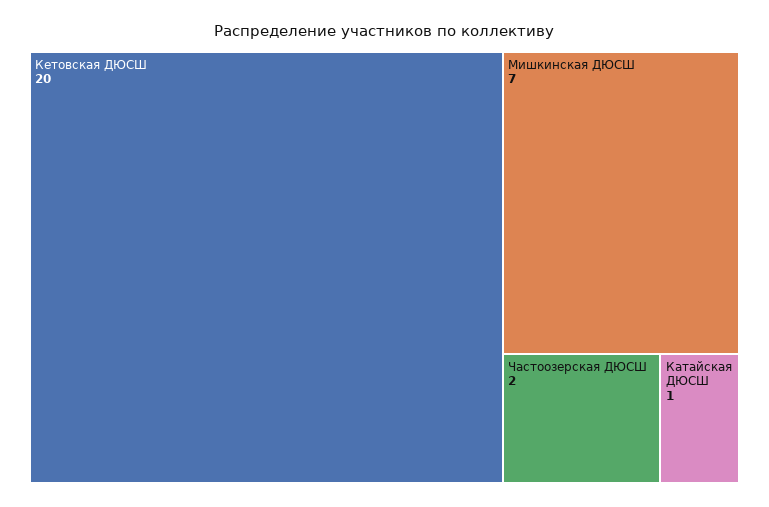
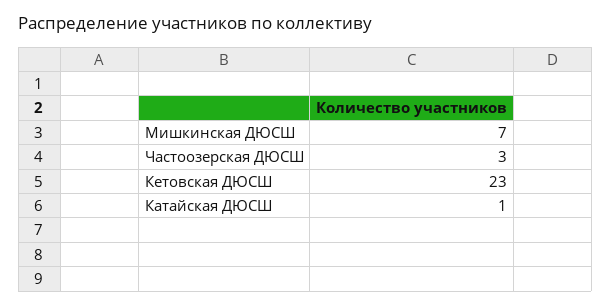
  {
-   "Кетовская ДЮСШ": 20,
+   "Кетовская ДЮСШ": 23,
    "Мишкинская ДЮСШ": 7,
-   "Частоозерская ДЮСШ": 2,
+   "Частоозерская ДЮСШ": 3,
    "Катайская ДЮСШ": 1
  }

